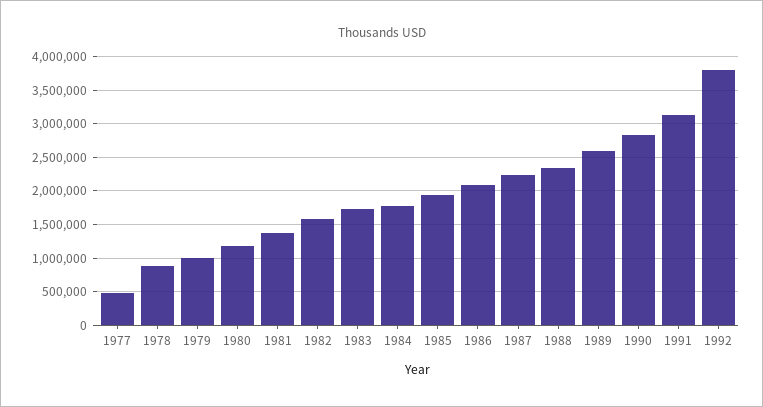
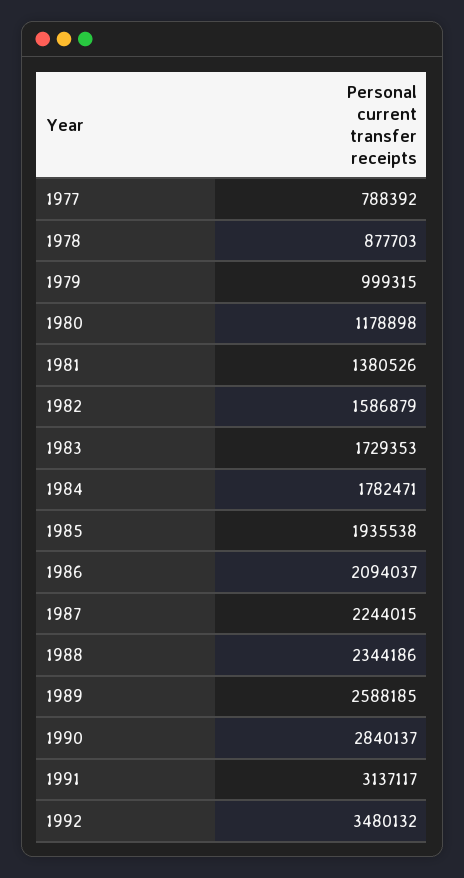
  {
-   "1977": 500000,
+   "1977": 788392,
    "1978": 877703,
    "1979": 999315,
    "1980": 1178898,
    "1981": 1380526,
    "1982": 1586879,
    "1983": 1729353,
    "1984": 1782471,
    "1985": 1935538,
    "1986": 2094037,
    "1987": 2244015,
    "1988": 2344186,
    "1989": 2588185,
    "1990": 2840137,
    "1991": 3137117,
-   "1992": 3800000
+   "1992": 3480132
  }

